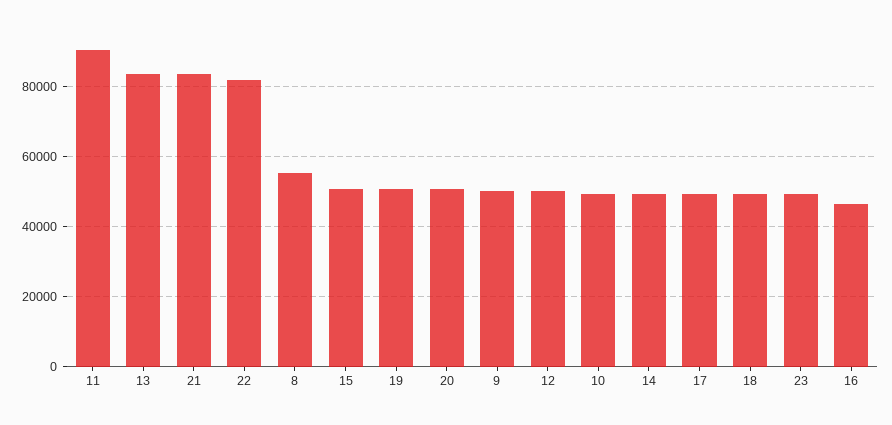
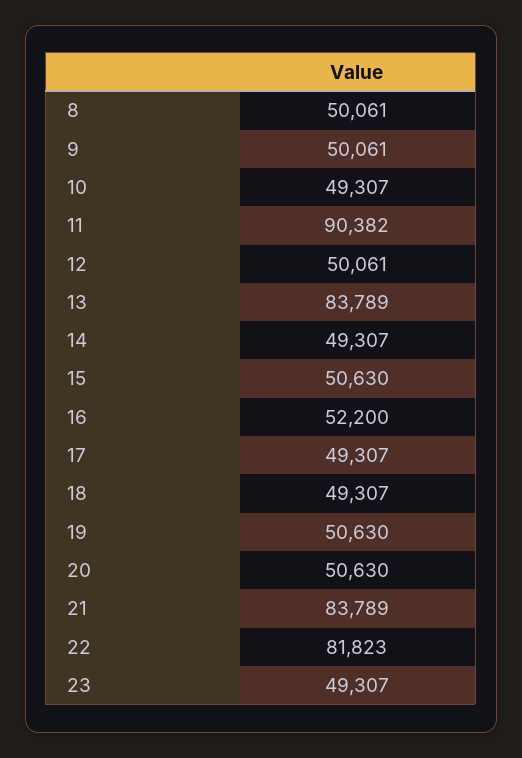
  {
    "11": 90382,
    "13": 83789,
    "21": 83789,
    "22": 81823,
-   "8": 56000,
+   "8": 50061,
    "15": 50630,
    "19": 50630,
    "20": 50630,
    "9": 50061,
    "12": 50061,
    "10": 49307,
    "14": 49307,
    "17": 49307,
    "18": 49307,
    "23": 49307,
-   "16": 46000
+   "16": 52200
  }

